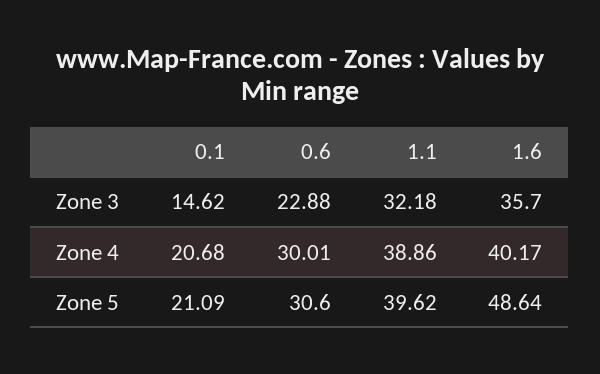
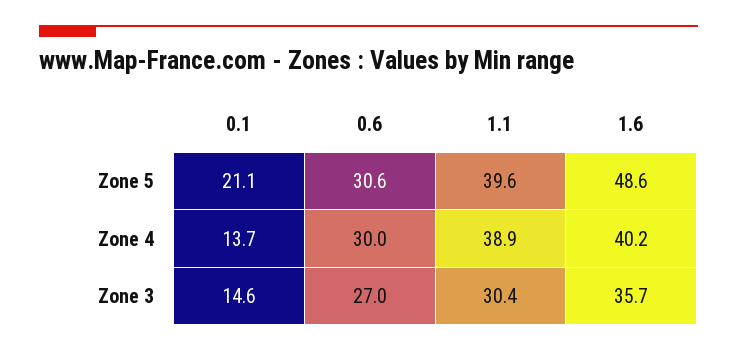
  {
    "0.1": {
      "Zone 3": 14.62,
-     "Zone 4": 20.68,
+     "Zone 4": 13.7,
      "Zone 5": 21.09
    },
    "0.6": {
-     "Zone 3": 22.88,
+     "Zone 3": 27,
      "Zone 4": 30.01,
      "Zone 5": 30.6
    },
    "1.1": {
-     "Zone 3": 32.18,
+     "Zone 3": 30.4,
      "Zone 4": 38.86,
      "Zone 5": 39.62
    },
    "1.6": {
      "Zone 3": 35.7,
      "Zone 4": 40.17,
      "Zone 5": 48.64
    }
  }

